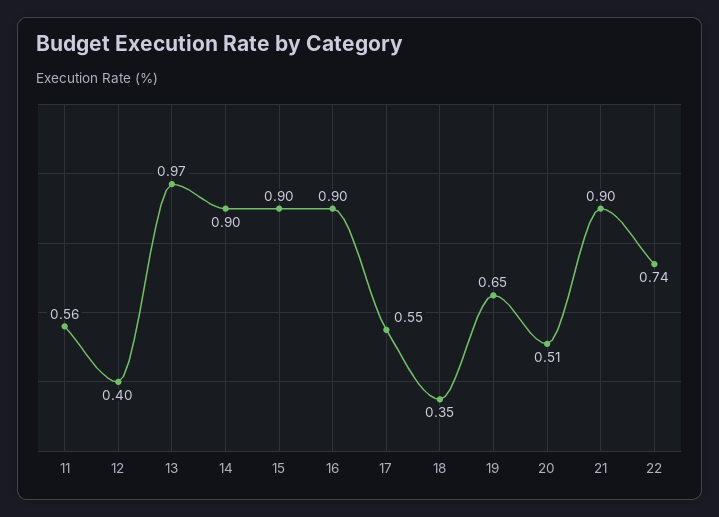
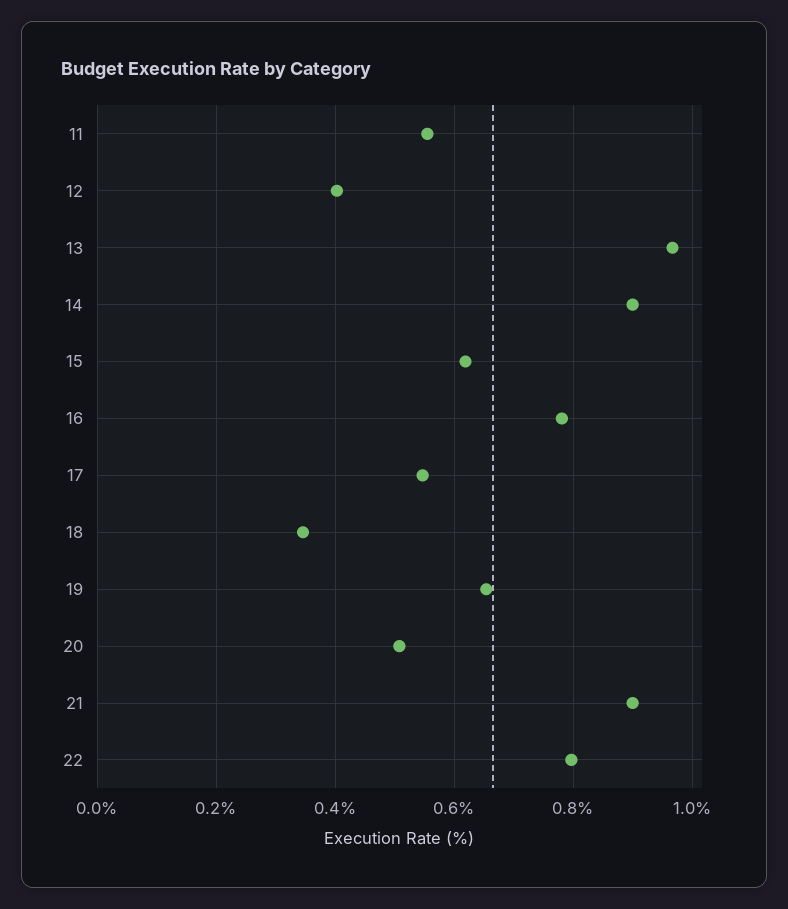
  {
    "11": 0.56,
    "12": 0.4,
    "13": 0.97,
    "14": 0.9,
-   "15": 0.9,
+   "15": 0.62,
-   "16": 0.9,
+   "16": 0.78,
    "17": 0.55,
    "18": 0.35,
    "19": 0.65,
    "20": 0.51,
    "21": 0.9,
-   "22": 0.74
+   "22": 0.8
  }

